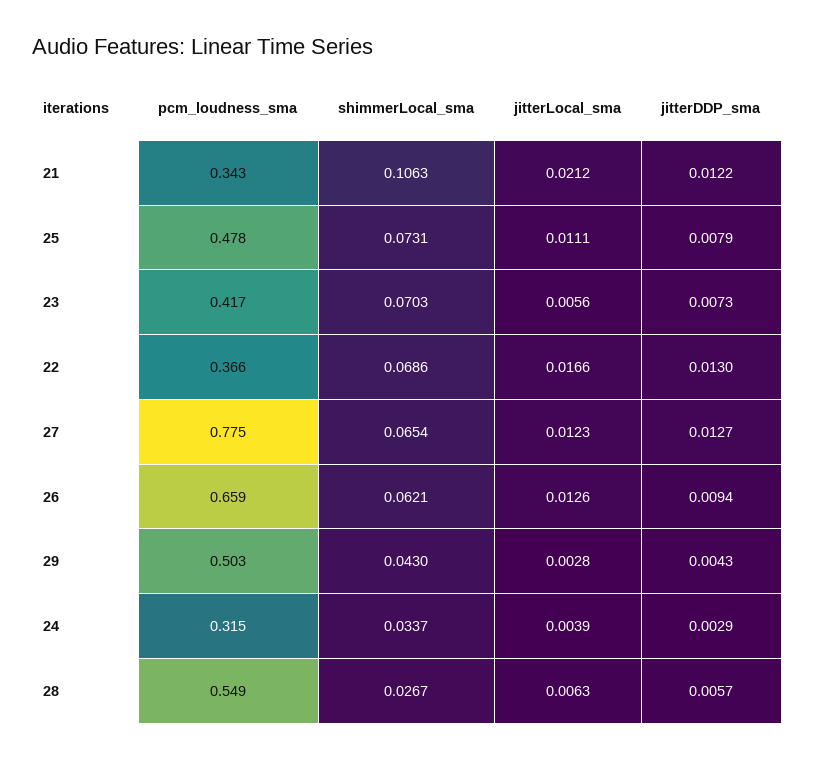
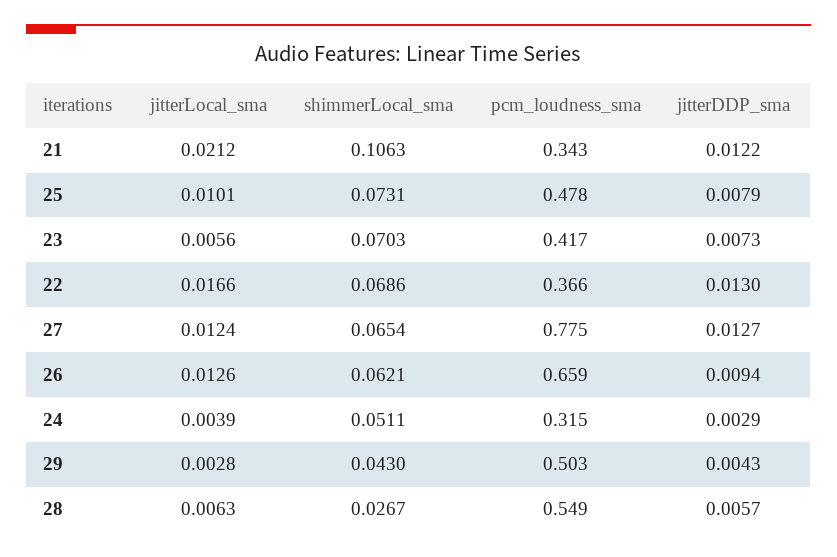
  {
    "pcm_loudness_sma": {
      "21": 0.343,
      "25": 0.478,
      "23": 0.417,
      "22": 0.366,
      "27": 0.775,
      "26": 0.659,
      "29": 0.503,
      "24": 0.315,
      "28": 0.549
    },
    "shimmerLocal_sma": {
      "21": 0.1063,
      "25": 0.0731,
      "23": 0.0703,
      "22": 0.0686,
      "27": 0.0654,
      "26": 0.0621,
      "29": 0.043,
-     "24": 0.0337,
+     "24": 0.0511,
      "28": 0.0267
    },
    "jitterLocal_sma": {
      "21": 0.0212,
-     "25": 0.0111,
+     "25": 0.0101,
      "23": 0.0056,
      "22": 0.0166,
-     "27": 0.0123,
+     "27": 0.0124,
      "26": 0.0126,
      "29": 0.0028,
      "24": 0.0039,
      "28": 0.0063
    },
    "jitterDDP_sma": {
      "21": 0.0122,
      "25": 0.0079,
      "23": 0.0073,
      "22": 0.013,
      "27": 0.0127,
      "26": 0.0094,
      "29": 0.0043,
      "24": 0.0029,
      "28": 0.0057
    }
  }

